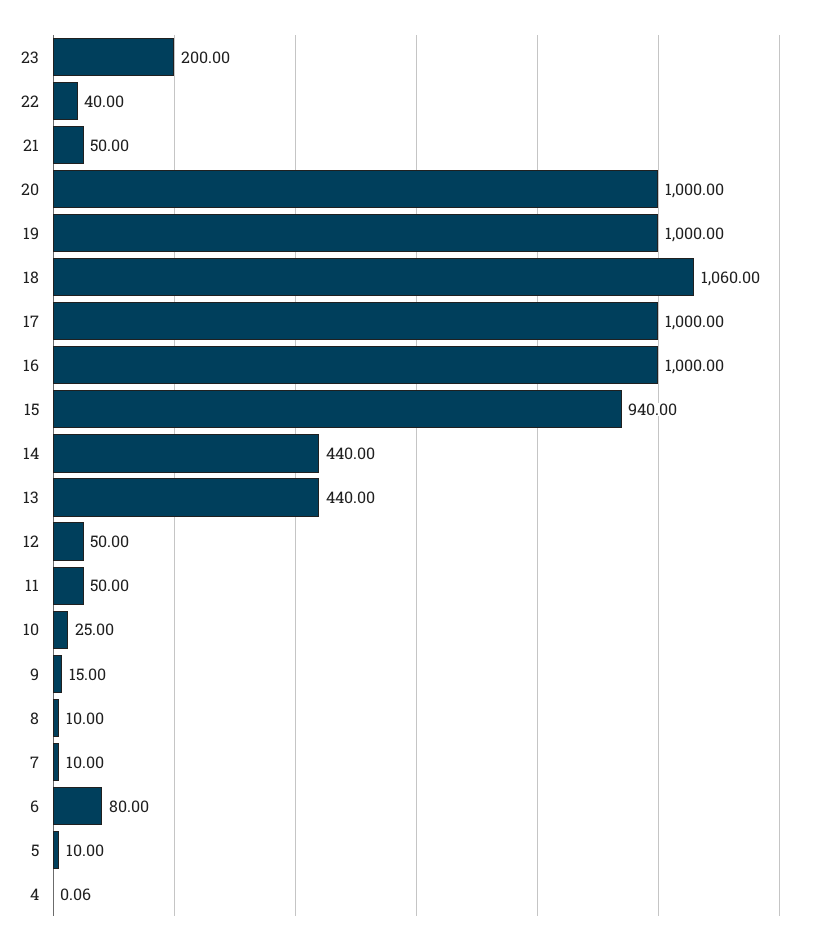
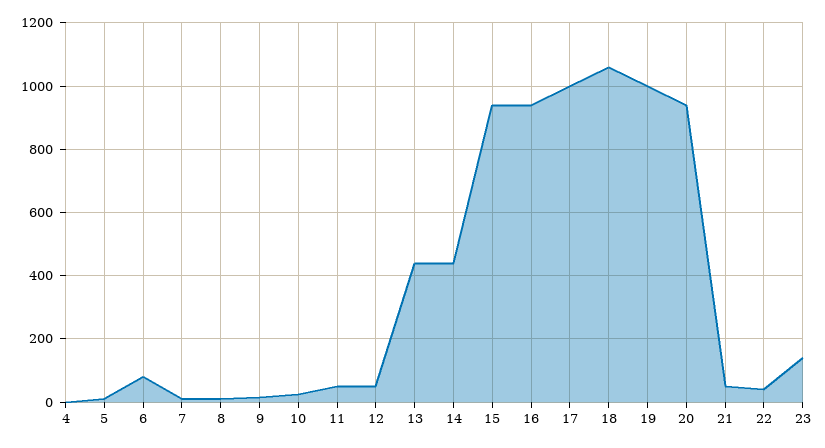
  {
-   "23": 200,
+   "23": 140,
    "22": 40,
    "21": 50,
-   "20": 1000,
+   "20": 940,
    "19": 1000,
    "18": 1060,
    "17": 1000,
-   "16": 1000,
+   "16": 940,
    "15": 940,
    "14": 440,
    "13": 440,
    "12": 50,
    "11": 50,
    "10": 25,
    "9": 15,
    "8": 10,
    "7": 10,
    "6": 80,
    "5": 10,
    "4": 0.06
  }

